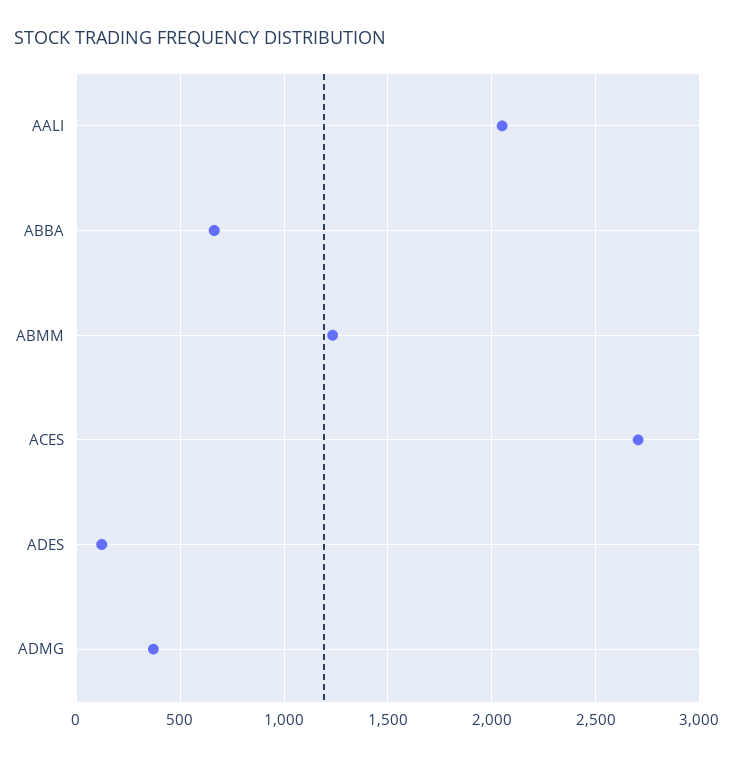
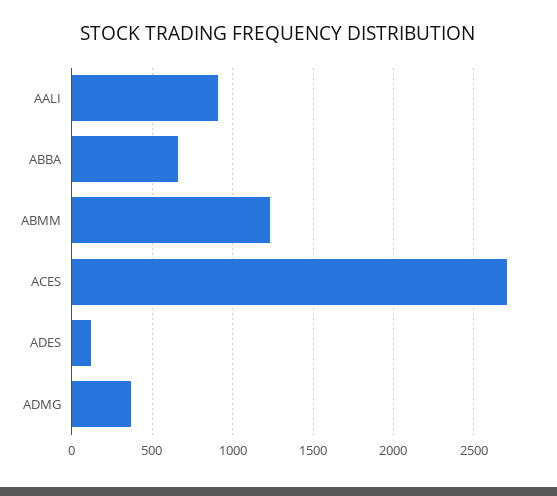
  {
-   "AALI": 2050,
+   "AALI": 900,
    "ABBA": 650,
    "ABMM": 1250,
    "ACES": 2700,
    "ADES": 100,
    "ADMG": 350
  }

